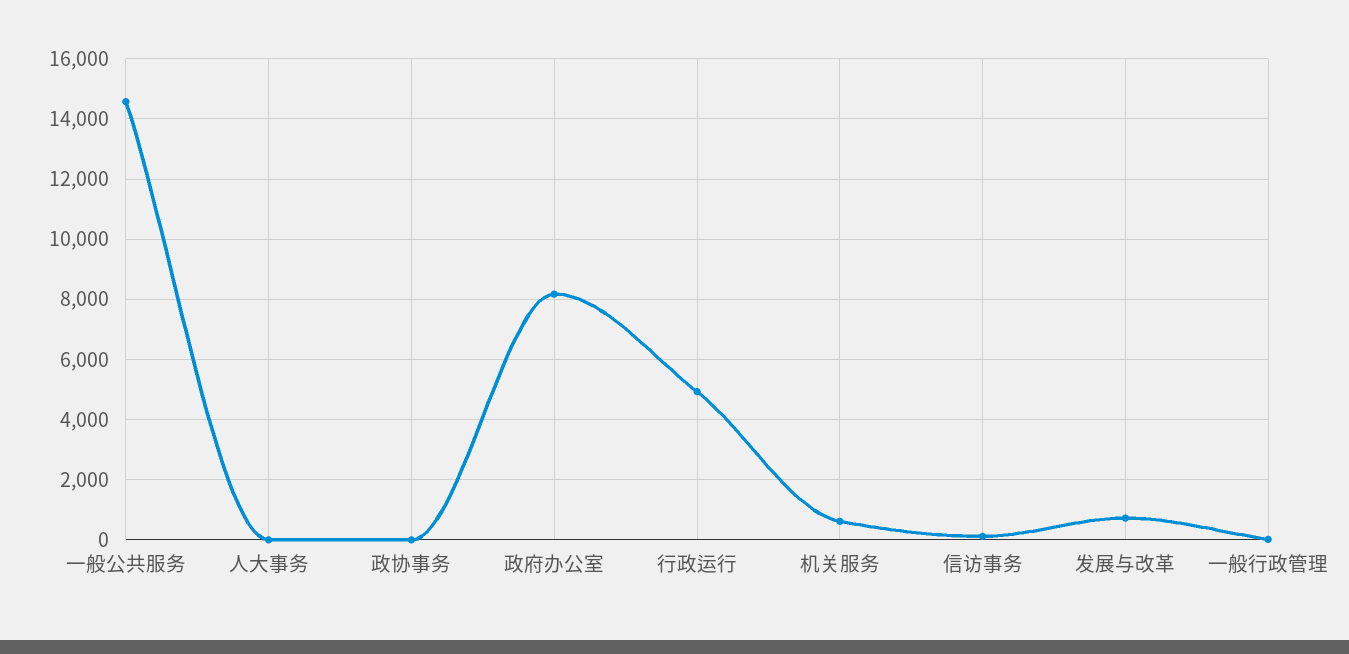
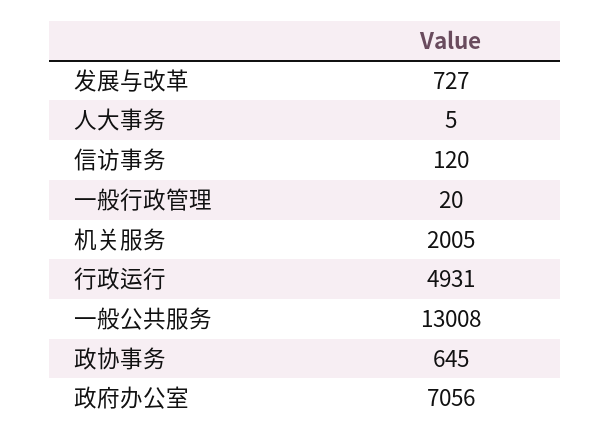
  {
-   "一般公共服务": 14600,
+   "一般公共服务": 13008,
    "人大事务": 5,
-   "政协事务": 0,
+   "政协事务": 645,
-   "政府办公室": 8200,
+   "政府办公室": 7056,
    "行政运行": 4931,
-   "机关服务": 600,
+   "机关服务": 2005,
    "信访事务": 120,
    "发展与改革": 727,
    "一般行政管理": 20
  }

